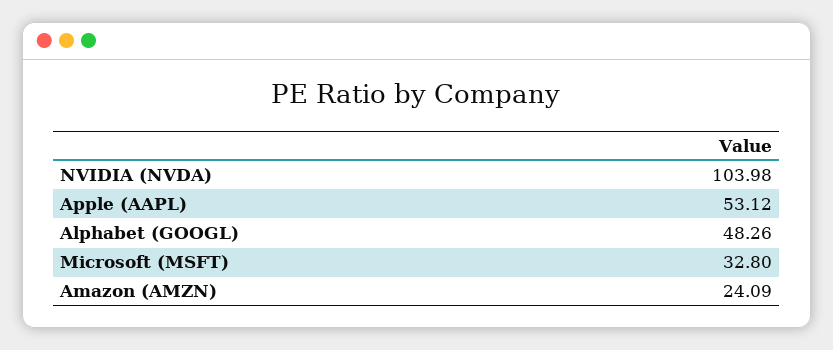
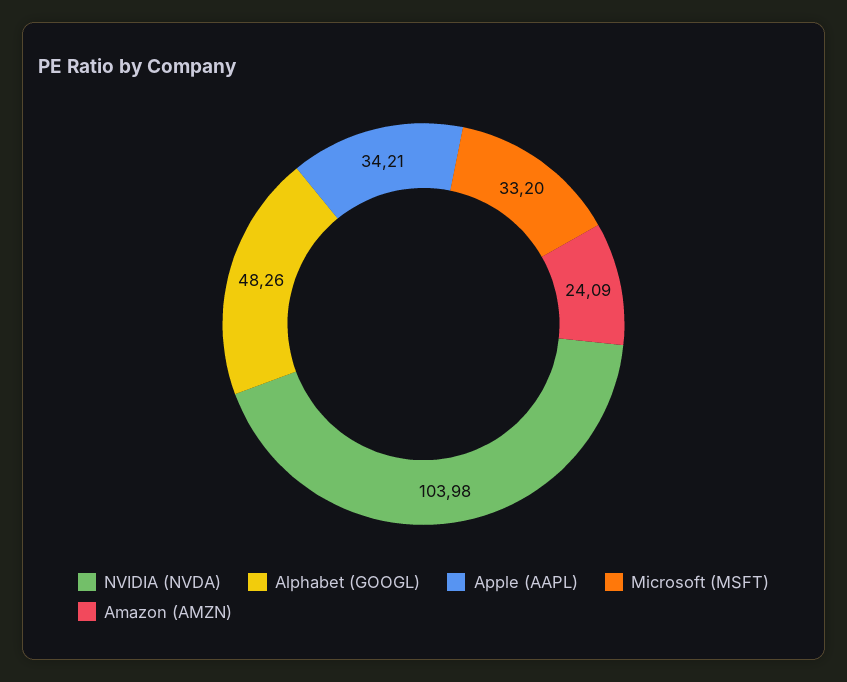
  {
    "NVIDIA (NVDA)": 103.98,
-   "Apple (AAPL)": 53.12,
+   "Apple (AAPL)": 34.21,
    "Alphabet (GOOGL)": 48.26,
-   "Microsoft (MSFT)": 32.8,
+   "Microsoft (MSFT)": 33.2,
    "Amazon (AMZN)": 24.09
  }

